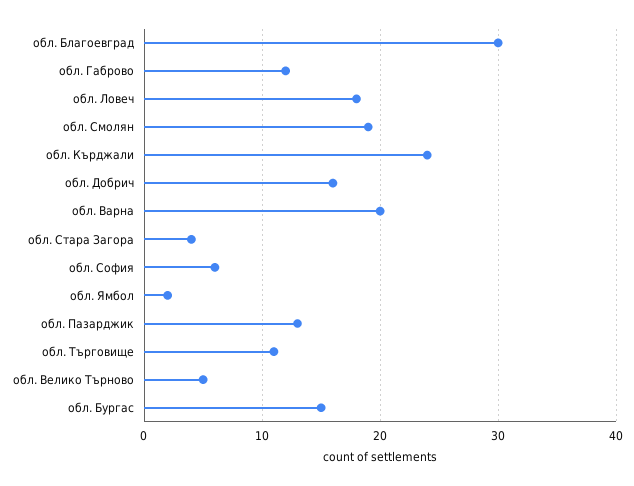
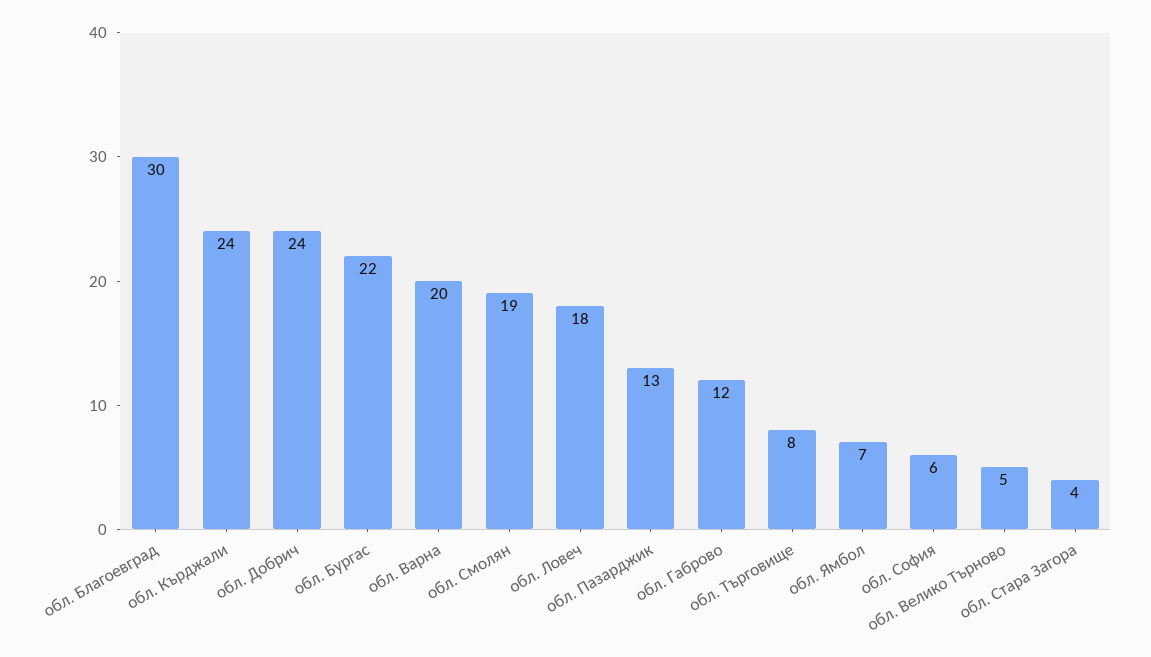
  {
    "обл. Благоевград": 30,
    "обл. Габрово": 12,
    "обл. Ловеч": 18,
    "обл. Смолян": 19,
    "обл. Кърджали": 24,
-   "обл. Добрич": 16,
+   "обл. Добрич": 24,
    "обл. Варна": 20,
    "обл. Стара Загора": 4,
    "обл. София": 6,
-   "обл. Ямбол": 2,
+   "обл. Ямбол": 7,
    "обл. Пазарджик": 13,
-   "обл. Търговище": 11,
+   "обл. Търговище": 8,
    "обл. Велико Търново": 5,
-   "обл. Бургас": 15
+   "обл. Бургас": 22
  }

